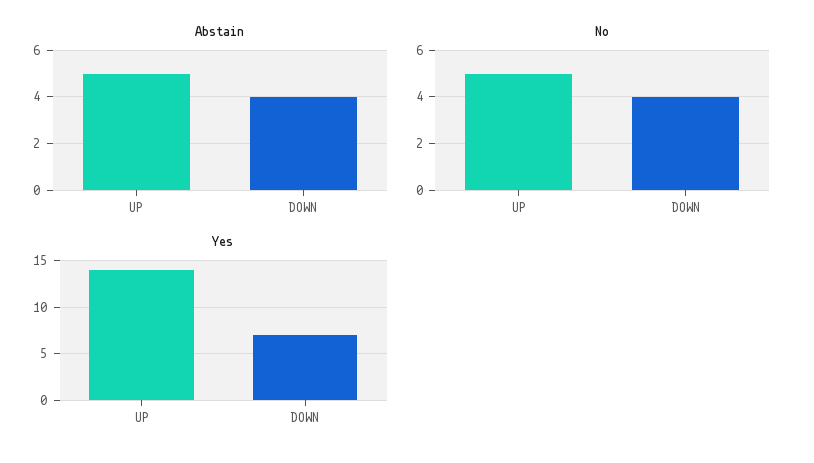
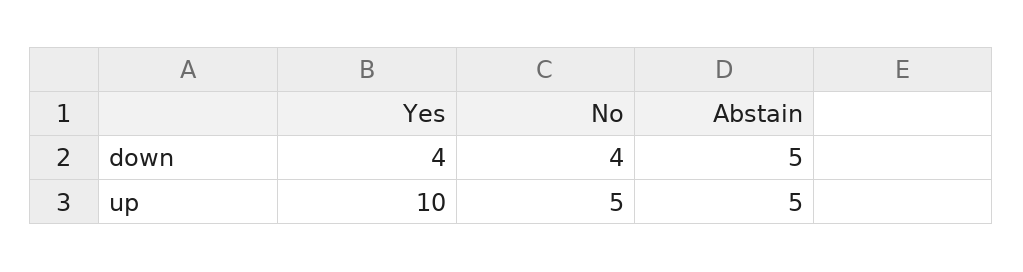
  {
    "Abstain": {
      "UP": 5,
-     "DOWN": 4
+     "DOWN": 5
    },
    "No": {
      "UP": 5,
      "DOWN": 4
    },
    "Yes": {
-     "UP": 14,
+     "UP": 10,
-     "DOWN": 7
+     "DOWN": 4
    }
  }

